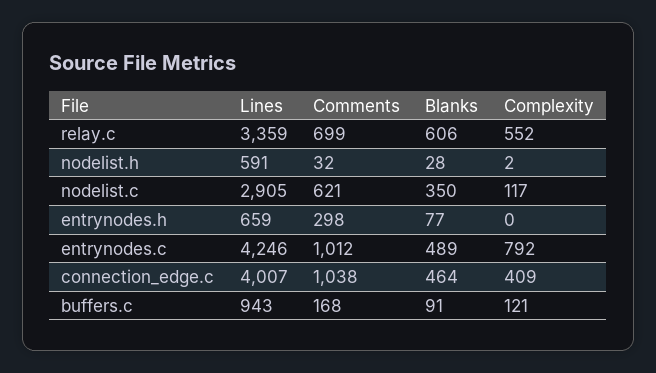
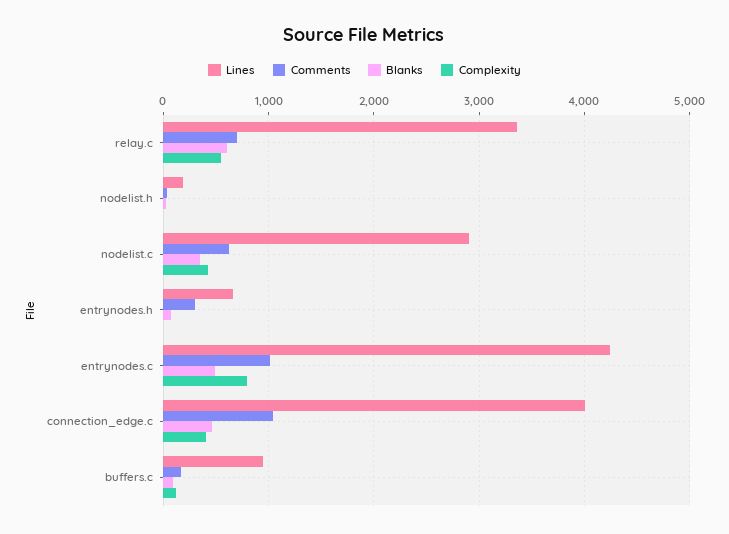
  {
    "Lines": {
      "relay.c": 3359,
-     "nodelist.h": 591,
+     "nodelist.h": 200,
      "nodelist.c": 2905,
      "entrynodes.h": 659,
      "entrynodes.c": 4246,
      "connection_edge.c": 4007,
      "buffers.c": 943
    },
    "Comments": {
      "relay.c": 699,
      "nodelist.h": 32,
      "nodelist.c": 621,
      "entrynodes.h": 298,
      "entrynodes.c": 1012,
      "connection_edge.c": 1038,
      "buffers.c": 168
    },
    "Blanks": {
      "relay.c": 606,
      "nodelist.h": 28,
      "nodelist.c": 350,
      "entrynodes.h": 77,
      "entrynodes.c": 489,
      "connection_edge.c": 464,
      "buffers.c": 91
    },
    "Complexity": {
      "relay.c": 552,
      "nodelist.h": 2,
-     "nodelist.c": 117,
+     "nodelist.c": 400,
      "entrynodes.h": 0,
      "entrynodes.c": 792,
      "connection_edge.c": 409,
      "buffers.c": 121
    }
  }

